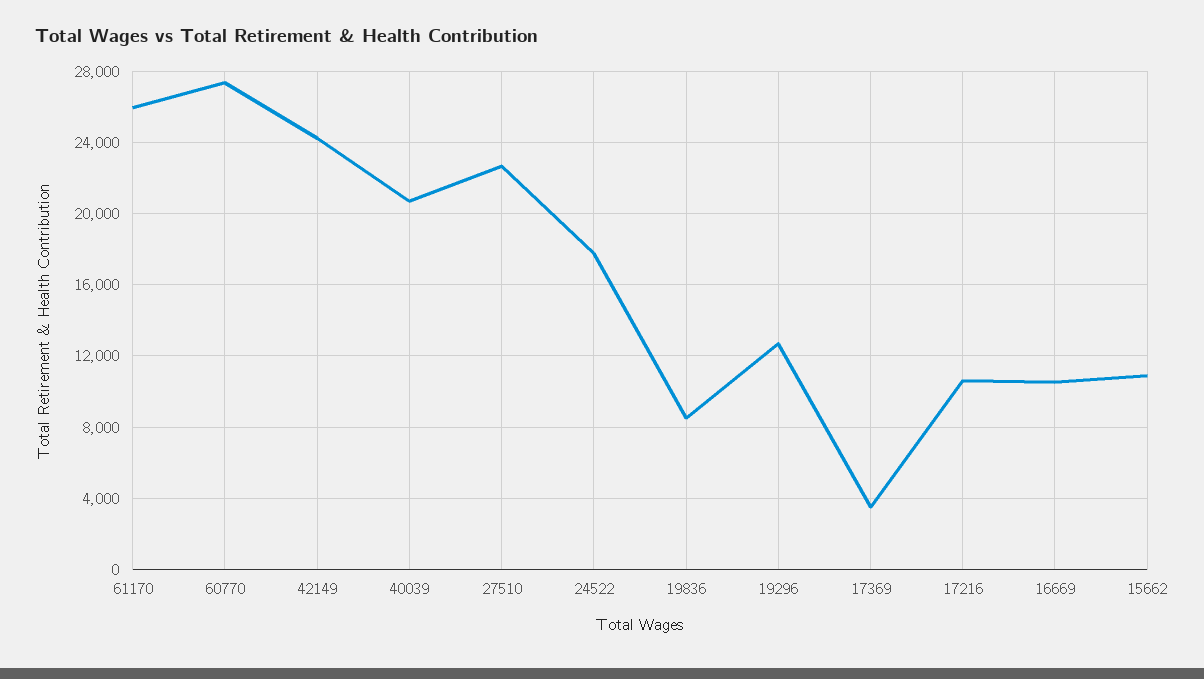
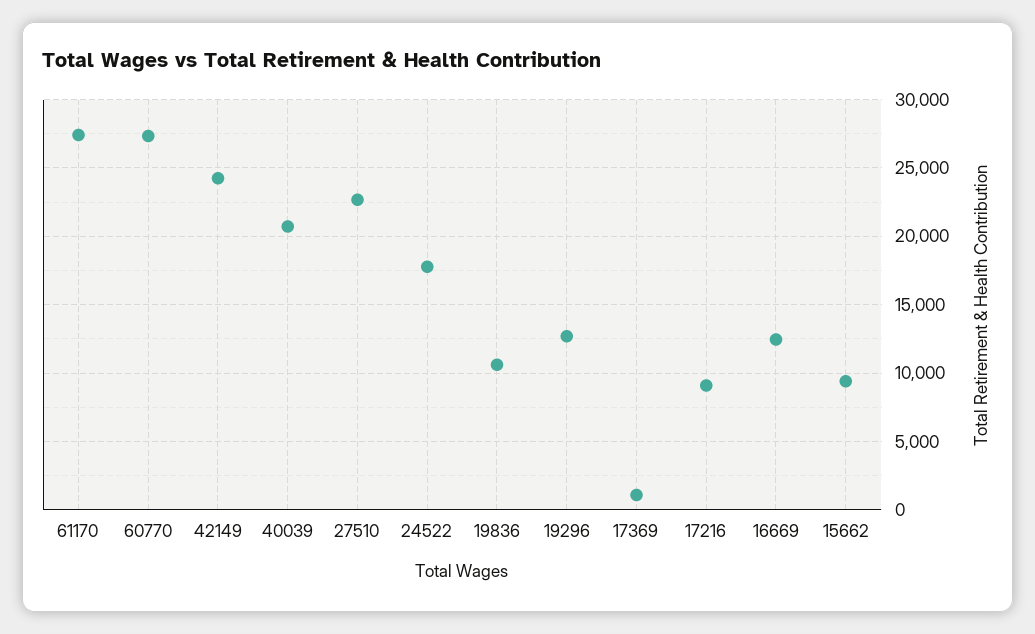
  {
-   "61170": 26000,
+   "61170": 27500,
    "60770": 27500,
    "42149": 24000,
    "40039": 20500,
    "27510": 22500,
    "24522": 18000,
-   "19836": 8500,
+   "19836": 10500,
    "19296": 12500,
-   "17369": 3500,
+   "17369": 1000,
-   "17216": 10500,
+   "17216": 9000,
-   "16669": 10500,
+   "16669": 12500,
-   "15662": 11000
+   "15662": 9500
  }

